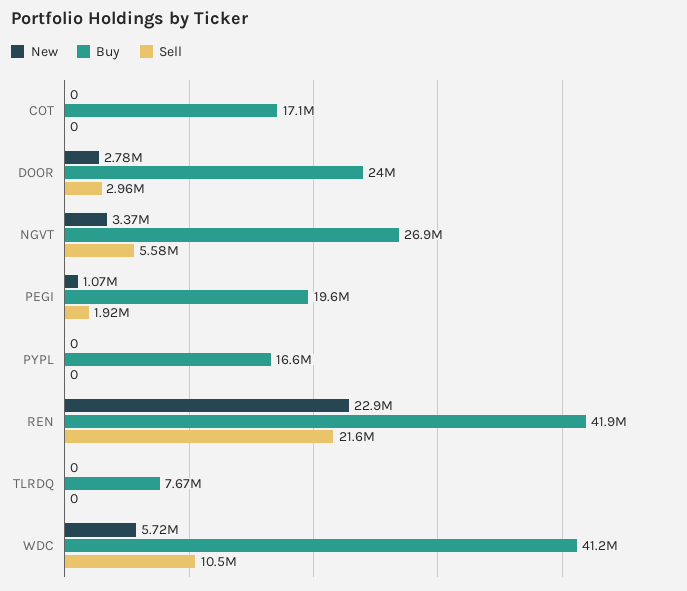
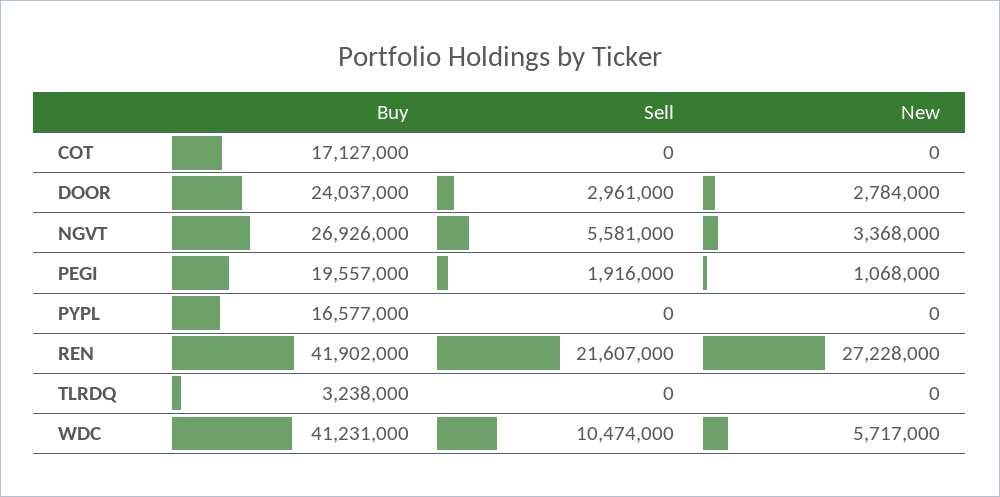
  {
    "New": {
      "COT": 0,
      "DOOR": 2784000,
      "NGVT": 3368000,
      "PEGI": 1068000,
      "PYPL": 0,
-     "REN": 22900000,
+     "REN": 27228000,
      "TLRDQ": 0,
      "WDC": 5717000
    },
    "Buy": {
      "COT": 17127000,
      "DOOR": 24037000,
      "NGVT": 26926000,
      "PEGI": 19557000,
      "PYPL": 16577000,
      "REN": 41902000,
-     "TLRDQ": 7670000,
+     "TLRDQ": 3238000,
      "WDC": 41231000
    },
    "Sell": {
      "COT": 0,
      "DOOR": 2961000,
      "NGVT": 5581000,
      "PEGI": 1916000,
      "PYPL": 0,
      "REN": 21607000,
      "TLRDQ": 0,
      "WDC": 10474000
    }
  }

